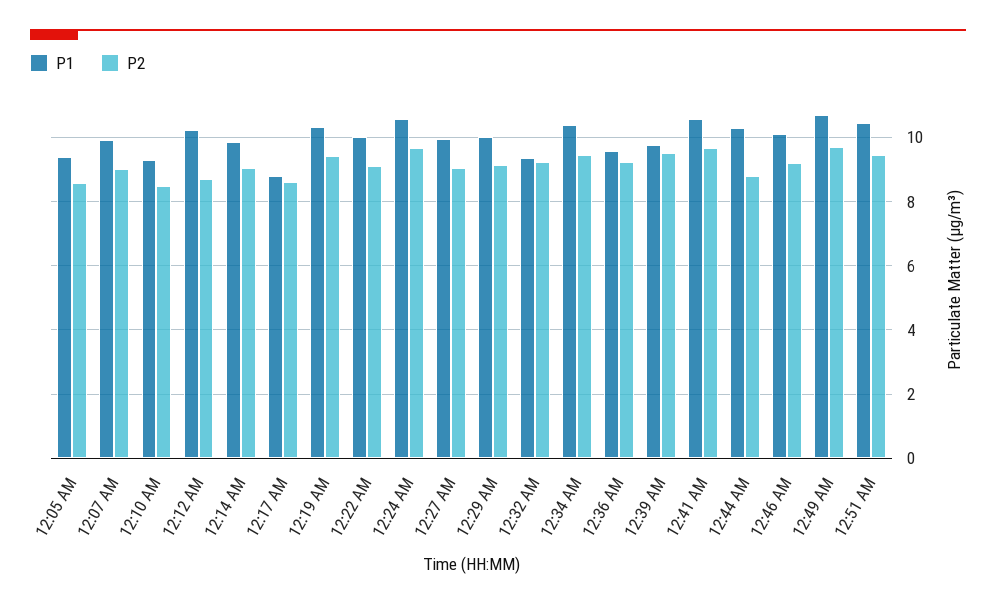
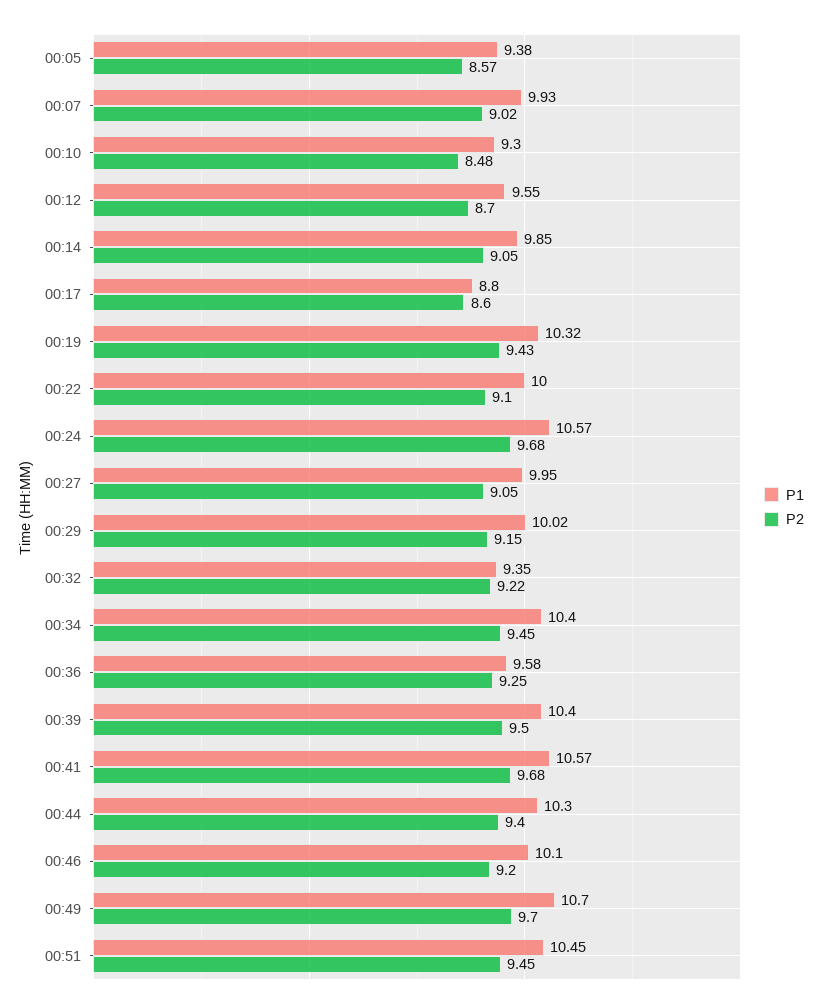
  {
    "P1": {
      "12:05 AM": 9.38,
      "12:07 AM": 9.93,
      "12:10 AM": 9.3,
-     "12:12 AM": 10.2,
+     "12:12 AM": 9.55,
      "12:14 AM": 9.85,
      "12:17 AM": 8.8,
      "12:19 AM": 10.32,
      "12:22 AM": 10,
      "12:24 AM": 10.57,
      "12:27 AM": 9.95,
      "12:29 AM": 10.02,
      "12:32 AM": 9.35,
      "12:34 AM": 10.4,
      "12:36 AM": 9.58,
-     "12:39 AM": 9.8,
+     "12:39 AM": 10.4,
      "12:41 AM": 10.57,
      "12:44 AM": 10.3,
      "12:46 AM": 10.1,
      "12:49 AM": 10.7,
      "12:51 AM": 10.45
    },
    "P2": {
      "12:05 AM": 8.57,
      "12:07 AM": 9.02,
      "12:10 AM": 8.48,
      "12:12 AM": 8.7,
      "12:14 AM": 9.05,
      "12:17 AM": 8.6,
      "12:19 AM": 9.43,
      "12:22 AM": 9.1,
      "12:24 AM": 9.68,
      "12:27 AM": 9.05,
      "12:29 AM": 9.15,
      "12:32 AM": 9.22,
      "12:34 AM": 9.45,
      "12:36 AM": 9.25,
      "12:39 AM": 9.5,
      "12:41 AM": 9.68,
-     "12:44 AM": 8.8,
+     "12:44 AM": 9.4,
      "12:46 AM": 9.2,
      "12:49 AM": 9.7,
      "12:51 AM": 9.45
    }
  }

